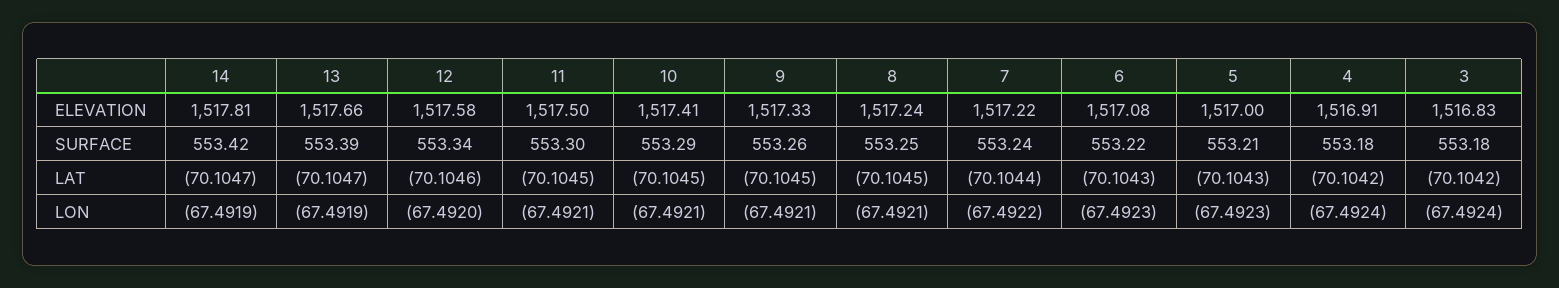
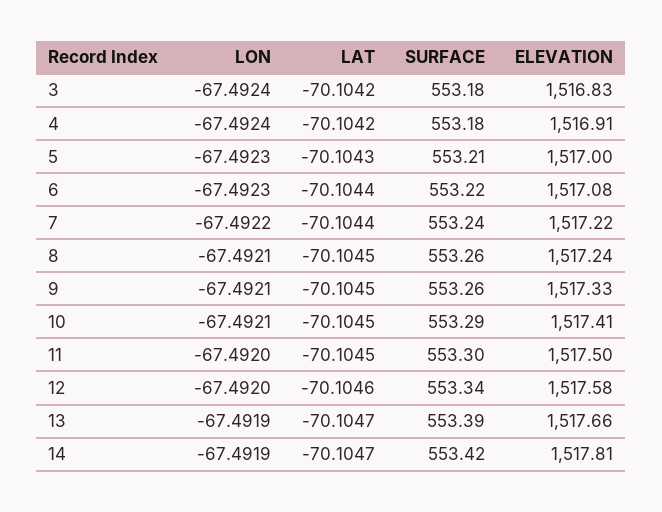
  {
    "14": {
      "ELEVATION": 1517.81,
      "SURFACE": 553.42,
      "LAT": -70.1047,
      "LON": -67.4919
    },
    "13": {
      "ELEVATION": 1517.66,
      "SURFACE": 553.39,
      "LAT": -70.1047,
      "LON": -67.4919
    },
    "12": {
      "ELEVATION": 1517.58,
      "SURFACE": 553.34,
      "LAT": -70.1046,
      "LON": -67.492
    },
    "11": {
      "ELEVATION": 1517.5,
      "SURFACE": 553.3,
      "LAT": -70.1045,
-     "LON": -67.4921
+     "LON": -67.492
    },
    "10": {
      "ELEVATION": 1517.41,
      "SURFACE": 553.29,
      "LAT": -70.1045,
      "LON": -67.4921
    },
    "9": {
      "ELEVATION": 1517.33,
      "SURFACE": 553.26,
      "LAT": -70.1045,
      "LON": -67.4921
    },
    "8": {
      "ELEVATION": 1517.24,
-     "SURFACE": 553.25,
+     "SURFACE": 553.26,
      "LAT": -70.1045,
      "LON": -67.4921
    },
    "7": {
      "ELEVATION": 1517.22,
      "SURFACE": 553.24,
      "LAT": -70.1044,
      "LON": -67.4922
    },
    "6": {
      "ELEVATION": 1517.08,
      "SURFACE": 553.22,
-     "LAT": -70.1043,
+     "LAT": -70.1044,
      "LON": -67.4923
    },
    "5": {
      "ELEVATION": 1517,
      "SURFACE": 553.21,
      "LAT": -70.1043,
      "LON": -67.4923
    },
    "4": {
      "ELEVATION": 1516.91,
      "SURFACE": 553.18,
      "LAT": -70.1042,
      "LON": -67.4924
    },
    "3": {
      "ELEVATION": 1516.83,
      "SURFACE": 553.18,
      "LAT": -70.1042,
      "LON": -67.4924
    }
  }

